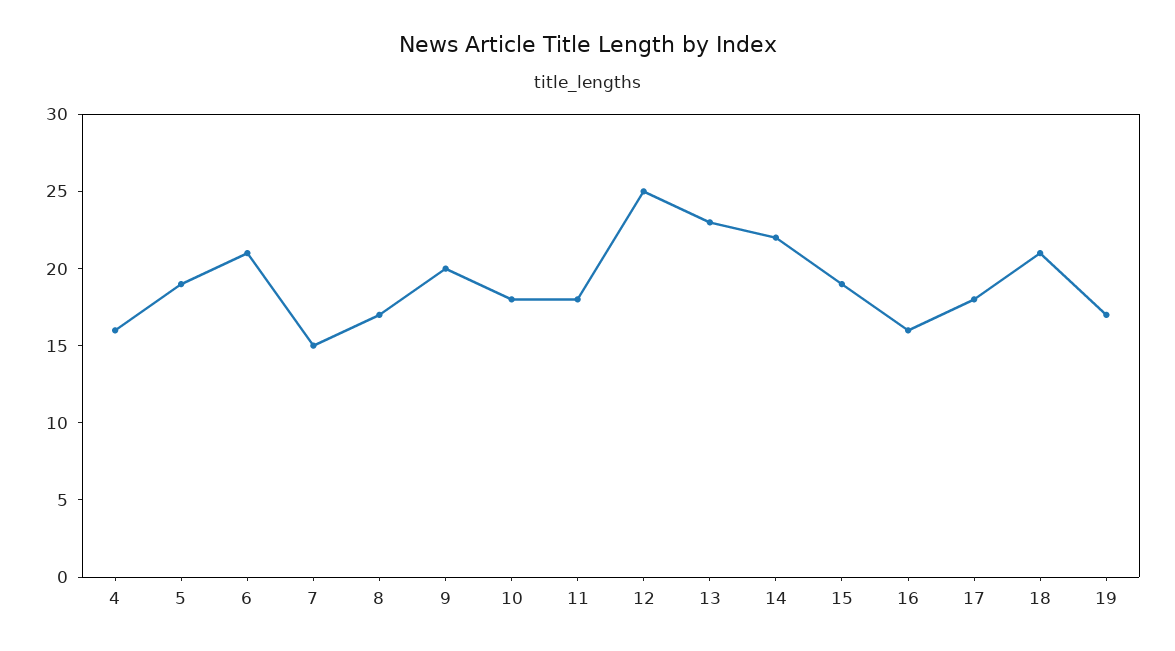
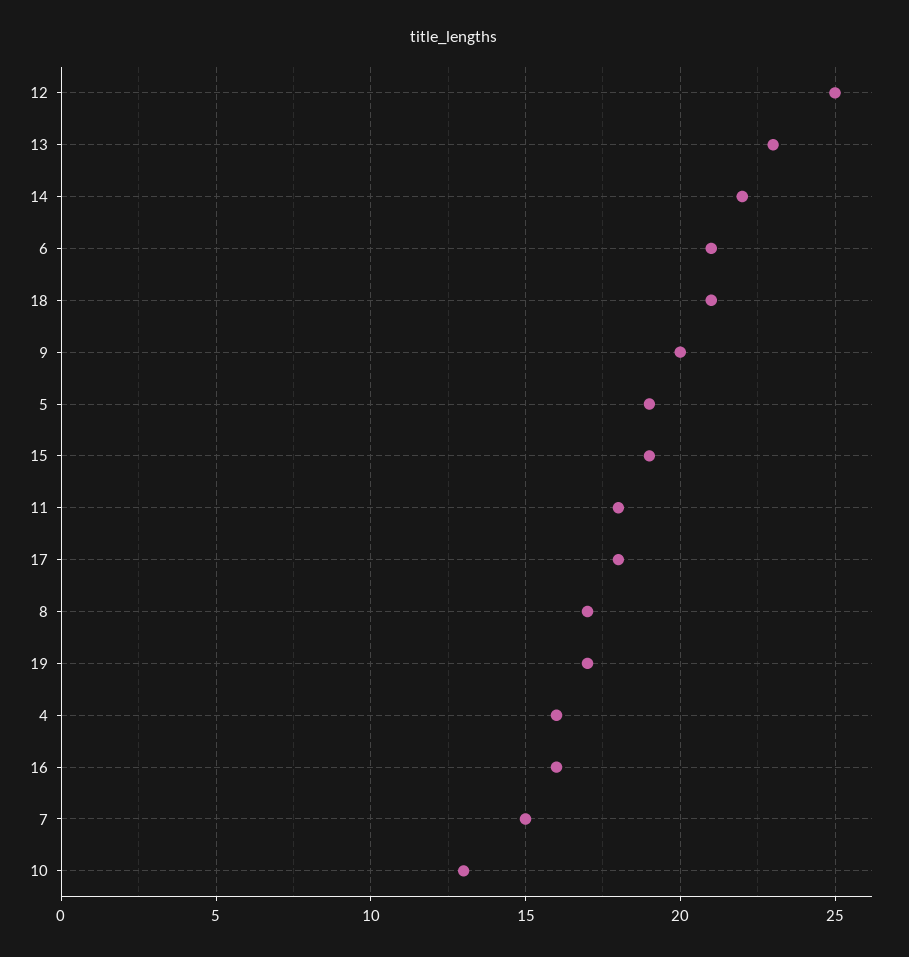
  {
    "4": 16,
    "5": 19,
    "6": 21,
    "7": 15,
    "8": 17,
    "9": 20,
-   "10": 18,
+   "10": 13,
    "11": 18,
    "12": 25,
    "13": 23,
    "14": 22,
    "15": 19,
    "16": 16,
    "17": 18,
    "18": 21,
    "19": 17
  }

